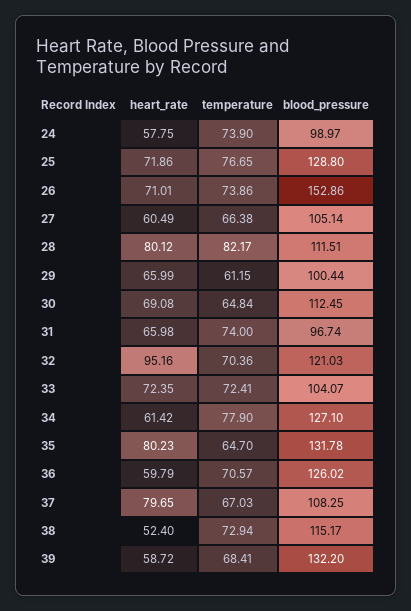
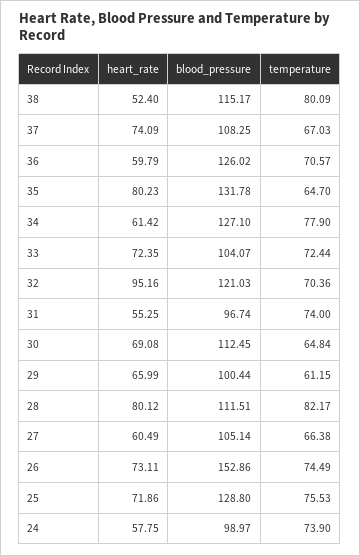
  {
    "heart_rate": {
      "24": 57.75,
      "25": 71.86,
-     "26": 71.01,
+     "26": 73.11,
      "27": 60.49,
      "28": 80.12,
      "29": 65.99,
      "30": 69.08,
-     "31": 65.98,
+     "31": 55.25,
      "32": 95.16,
      "33": 72.35,
      "34": 61.42,
      "35": 80.23,
      "36": 59.79,
-     "37": 79.65,
+     "37": 74.09,
-     "38": 52.4,
+     "38": 52.4
-     "39": 58.72
    },
    "temperature": {
      "24": 73.9,
-     "25": 76.65,
+     "25": 75.53,
-     "26": 73.86,
+     "26": 74.49,
      "27": 66.38,
      "28": 82.17,
      "29": 61.15,
      "30": 64.84,
      "31": 74,
      "32": 70.36,
-     "33": 72.41,
+     "33": 72.44,
      "34": 77.9,
      "35": 64.7,
      "36": 70.57,
      "37": 67.03,
-     "38": 72.94,
+     "38": 80.09
-     "39": 68.41
    },
    "blood_pressure": {
      "24": 98.97,
      "25": 128.8,
      "26": 152.86,
      "27": 105.14,
      "28": 111.51,
      "29": 100.44,
      "30": 112.45,
      "31": 96.74,
      "32": 121.03,
      "33": 104.07,
      "34": 127.1,
      "35": 131.78,
      "36": 126.02,
      "37": 108.25,
-     "38": 115.17,
+     "38": 115.17
-     "39": 132.2
    }
  }

